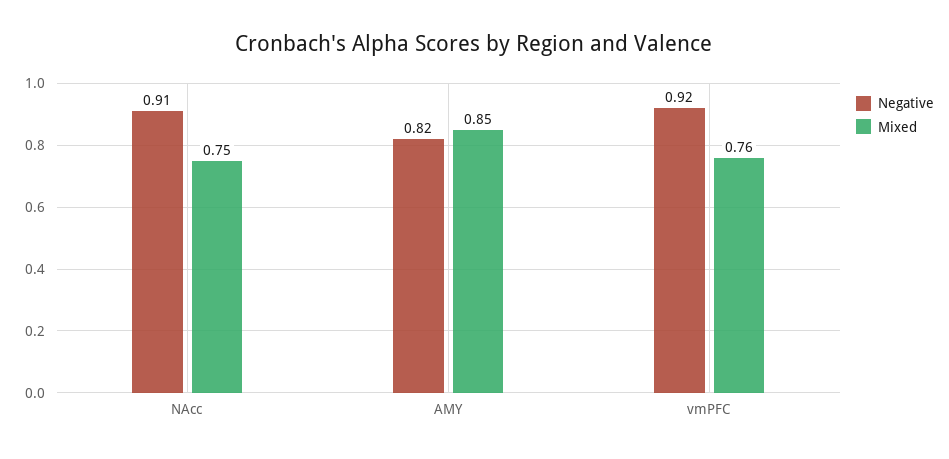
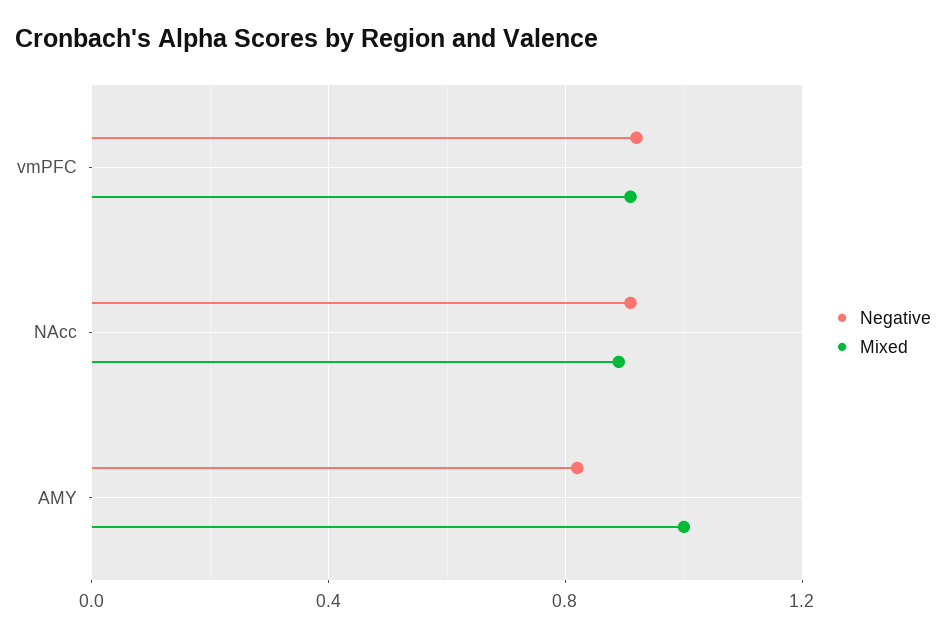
  {
    "Negative": {
      "NAcc": 0.91,
      "AMY": 0.82,
      "vmPFC": 0.92
    },
    "Mixed": {
-     "NAcc": 0.75,
+     "NAcc": 0.9,
-     "AMY": 0.85,
+     "AMY": 1,
-     "vmPFC": 0.76
+     "vmPFC": 0.9
    }
  }

